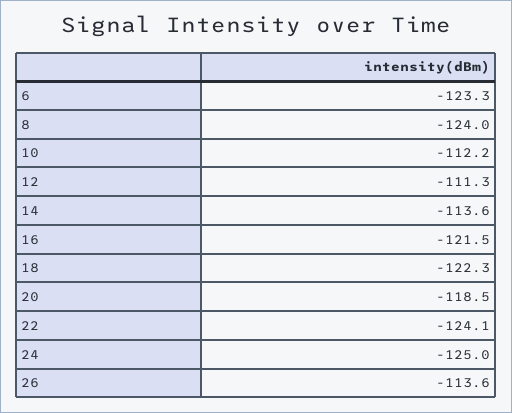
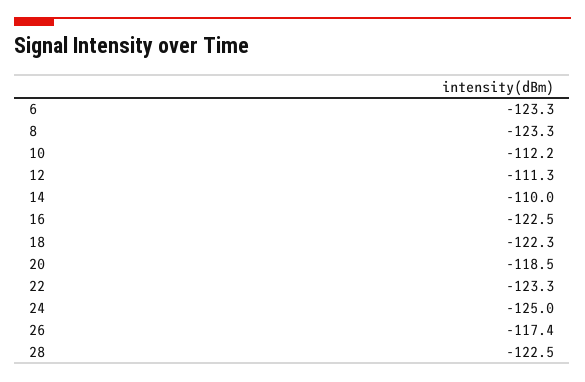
  {
    "6": -123.3,
-   "8": -124,
+   "8": -123.3,
    "10": -112.2,
    "12": -111.3,
-   "14": -113.6,
+   "14": -110,
-   "16": -121.5,
+   "16": -122.5,
    "18": -122.3,
    "20": -118.5,
-   "22": -124.1,
+   "22": -123.3,
    "24": -125,
-   "26": -113.6
+   "26": -117.4,
+   "28": -122.5
  }

